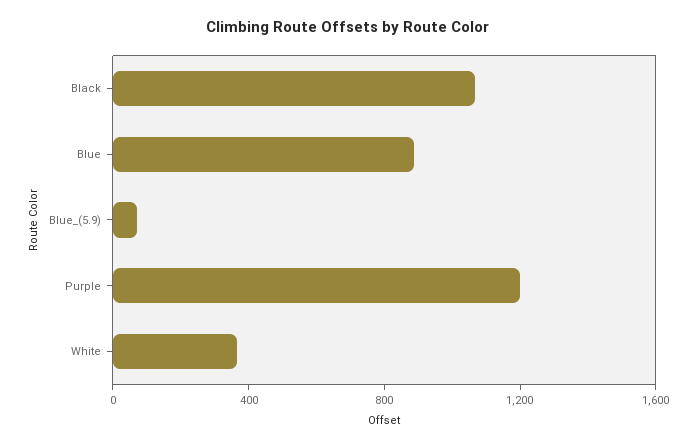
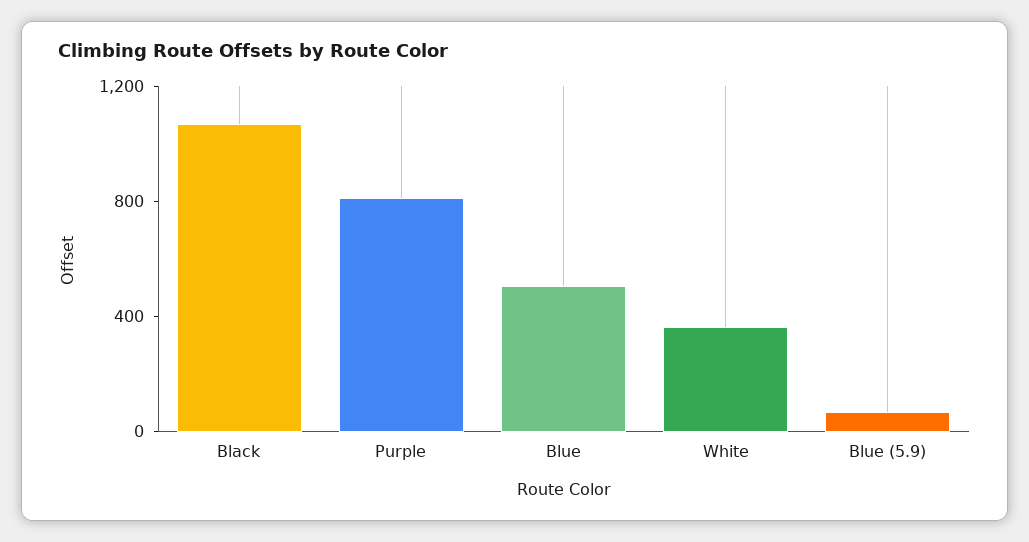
  {
    "Black": 1100,
-   "Blue": 900,
+   "Blue": 500,
    "Blue_(5.9)": 100,
-   "Purple": 1200,
+   "Purple": 800,
    "White": 400
  }

